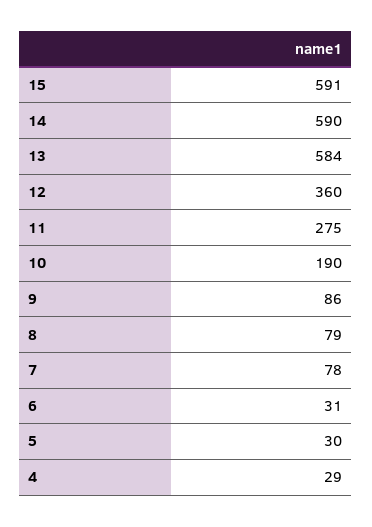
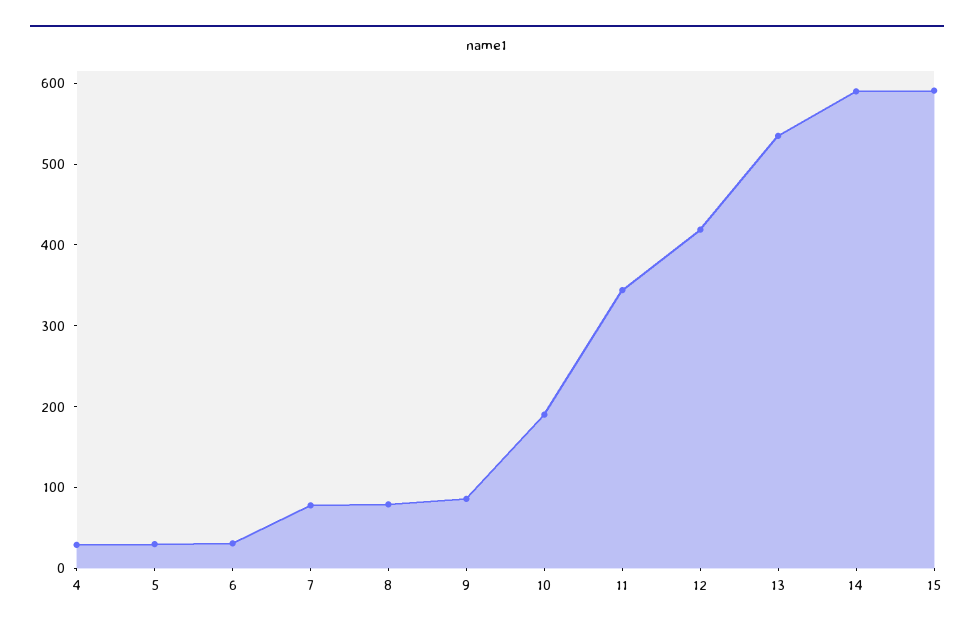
  {
    "15": 591,
    "14": 590,
-   "13": 584,
+   "13": 540,
-   "12": 360,
+   "12": 420,
-   "11": 275,
+   "11": 340,
    "10": 190,
    "9": 86,
    "8": 79,
    "7": 78,
    "6": 31,
    "5": 30,
    "4": 29
  }

